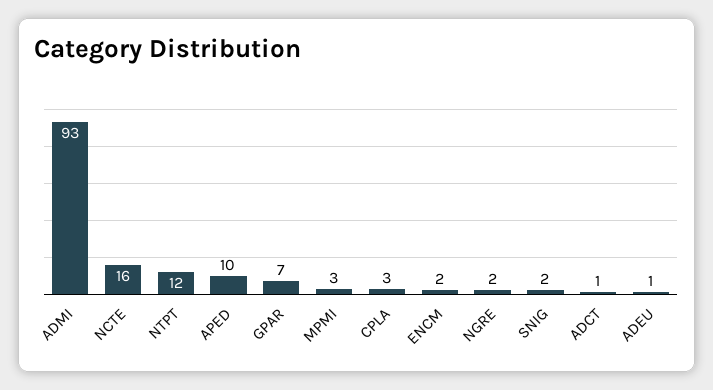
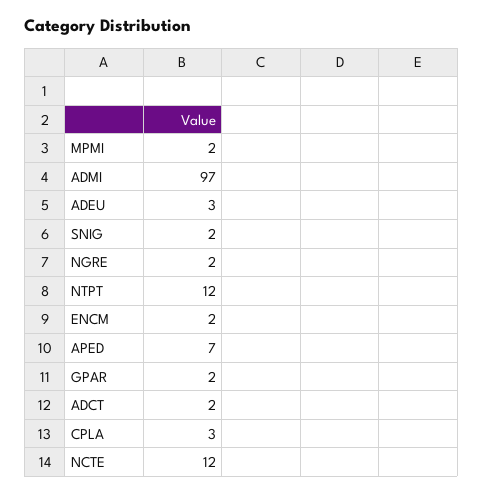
  {
-   "ADMI": 93,
+   "ADMI": 97,
-   "NCTE": 16,
+   "NCTE": 12,
    "NTPT": 12,
-   "APED": 10,
+   "APED": 7,
-   "GPAR": 7,
+   "GPAR": 2,
-   "MPMI": 3,
+   "MPMI": 2,
    "CPLA": 3,
    "ENCM": 2,
    "NGRE": 2,
    "SNIG": 2,
-   "ADCT": 1,
+   "ADCT": 2,
-   "ADEU": 1
+   "ADEU": 3
  }

